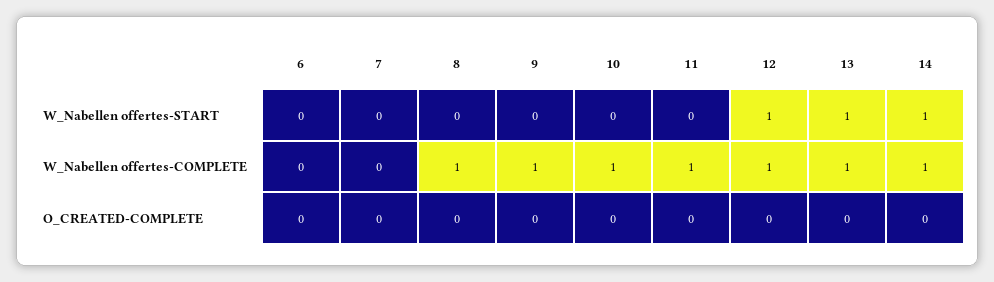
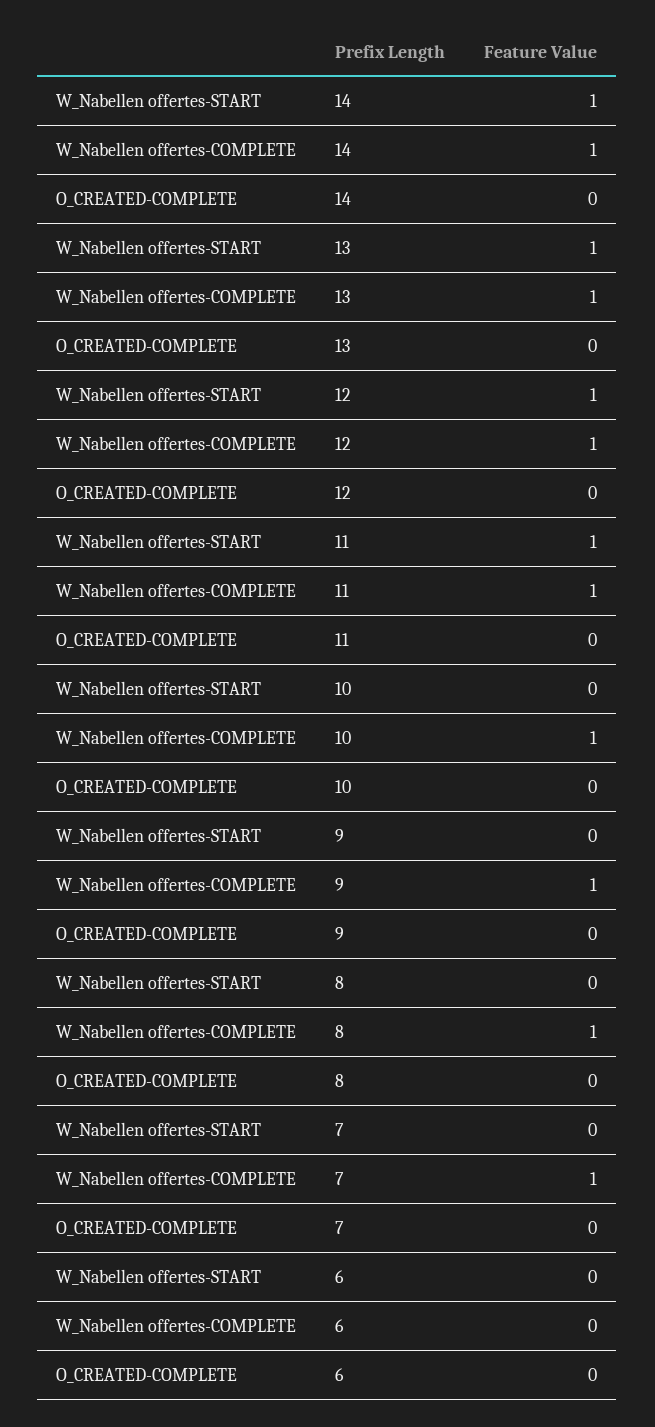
  {
    "6": {
      "W_Nabellen offertes-START": 0,
      "W_Nabellen offertes-COMPLETE": 0,
      "O_CREATED-COMPLETE": 0
    },
    "7": {
      "W_Nabellen offertes-START": 0,
-     "W_Nabellen offertes-COMPLETE": 0,
+     "W_Nabellen offertes-COMPLETE": 1,
      "O_CREATED-COMPLETE": 0
    },
    "8": {
      "W_Nabellen offertes-START": 0,
      "W_Nabellen offertes-COMPLETE": 1,
      "O_CREATED-COMPLETE": 0
    },
    "9": {
      "W_Nabellen offertes-START": 0,
      "W_Nabellen offertes-COMPLETE": 1,
      "O_CREATED-COMPLETE": 0
    },
    "10": {
      "W_Nabellen offertes-START": 0,
      "W_Nabellen offertes-COMPLETE": 1,
      "O_CREATED-COMPLETE": 0
    },
    "11": {
-     "W_Nabellen offertes-START": 0,
+     "W_Nabellen offertes-START": 1,
      "W_Nabellen offertes-COMPLETE": 1,
      "O_CREATED-COMPLETE": 0
    },
    "12": {
      "W_Nabellen offertes-START": 1,
      "W_Nabellen offertes-COMPLETE": 1,
      "O_CREATED-COMPLETE": 0
    },
    "13": {
      "W_Nabellen offertes-START": 1,
      "W_Nabellen offertes-COMPLETE": 1,
      "O_CREATED-COMPLETE": 0
    },
    "14": {
      "W_Nabellen offertes-START": 1,
      "W_Nabellen offertes-COMPLETE": 1,
      "O_CREATED-COMPLETE": 0
    }
  }

